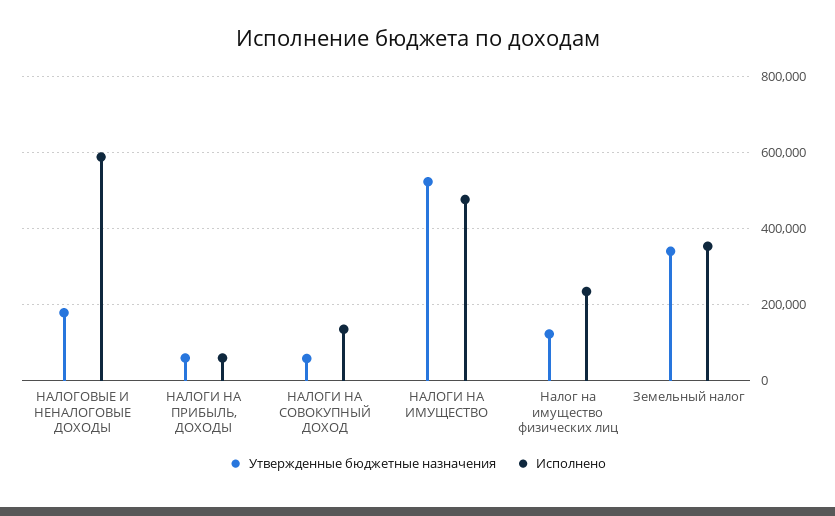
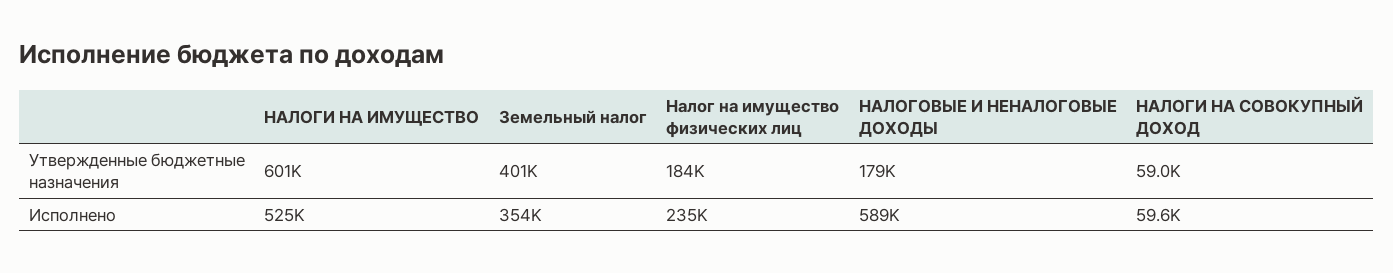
  {
    "Утвержденные бюджетные назначения": {
      "НАЛОГОВЫЕ И НЕНАЛОГОВЫЕ ДОХОДЫ": 179000,
-     "НАЛОГИ НА ПРИБЫЛЬ, ДОХОДЫ": 60000,
      "НАЛОГИ НА СОВОКУПНЫЙ ДОХОД": 59000,
-     "НАЛОГИ НА ИМУЩЕСТВО": 520000,
+     "НАЛОГИ НА ИМУЩЕСТВО": 601000,
-     "Налог на имущество физических лиц": 120000,
+     "Налог на имущество физических лиц": 184000,
-     "Земельный налог": 340000
+     "Земельный налог": 401000
    },
    "Исполнено": {
      "НАЛОГОВЫЕ И НЕНАЛОГОВЫЕ ДОХОДЫ": 589000,
-     "НАЛОГИ НА ПРИБЫЛЬ, ДОХОДЫ": 60000,
-     "НАЛОГИ НА СОВОКУПНЫЙ ДОХОД": 140000,
+     "НАЛОГИ НА СОВОКУПНЫЙ ДОХОД": 59600,
-     "НАЛОГИ НА ИМУЩЕСТВО": 480000,
+     "НАЛОГИ НА ИМУЩЕСТВО": 525000,
      "Налог на имущество физических лиц": 235000,
      "Земельный налог": 354000
    }
  }

